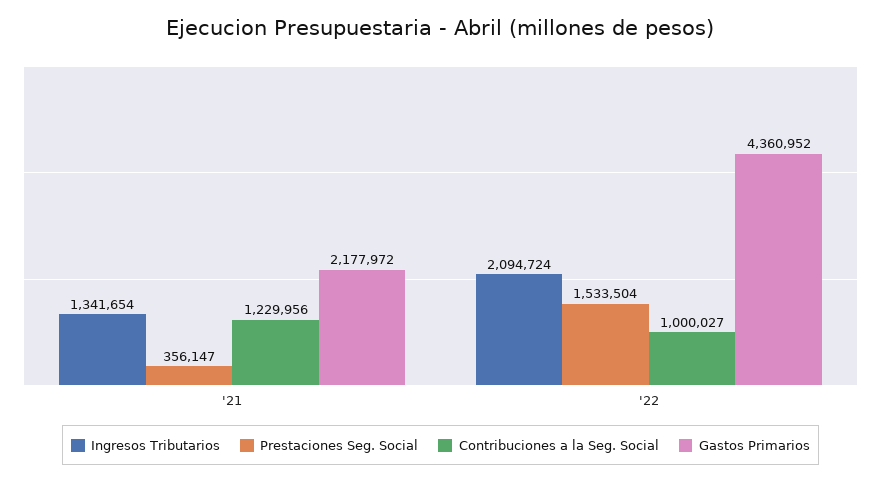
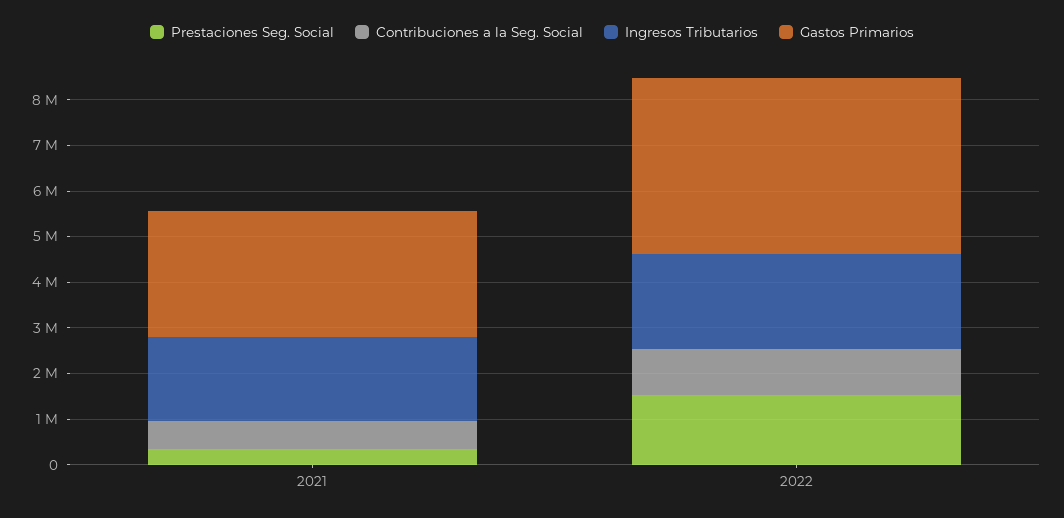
  {
    "Ingresos Tributarios": {
-     "'21": 1341654,
+     "'21": 1800000,
      "'22": 2094724
    },
    "Prestaciones Seg. Social": {
      "'21": 356147,
      "'22": 1533504
    },
    "Contribuciones a la Seg. Social": {
-     "'21": 1229956,
+     "'21": 600000,
      "'22": 1000027
    },
    "Gastos Primarios": {
-     "'21": 2177972,
+     "'21": 2800000,
-     "'22": 4360952
+     "'22": 3800000
    }
  }

